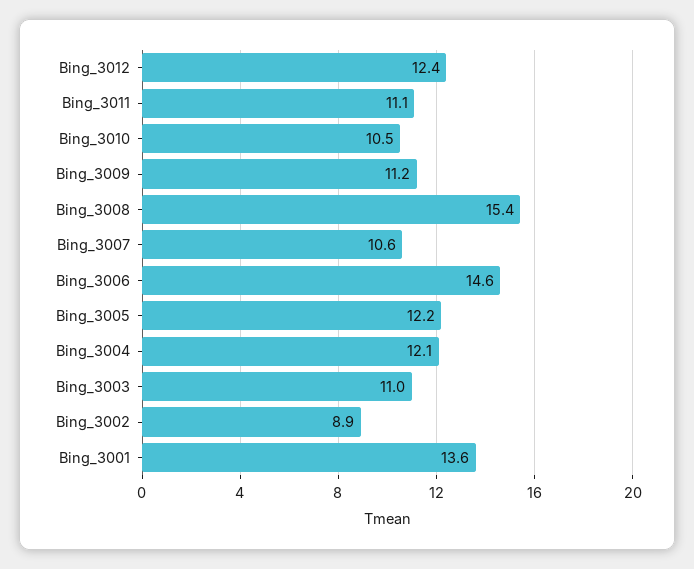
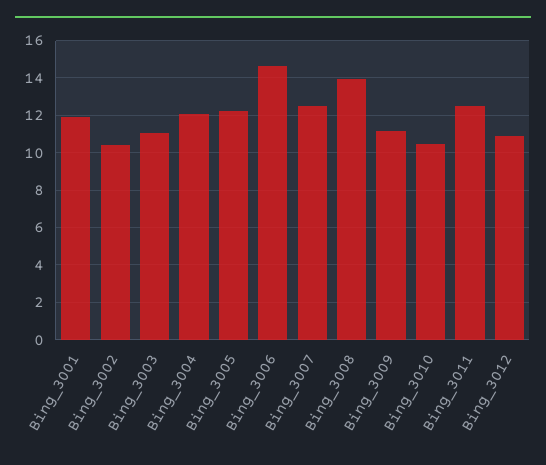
  {
-   "Bing_3012": 12.4,
+   "Bing_3012": 11,
-   "Bing_3011": 11.1,
+   "Bing_3011": 12.5,
    "Bing_3010": 10.5,
    "Bing_3009": 11.2,
-   "Bing_3008": 15.4,
+   "Bing_3008": 14,
-   "Bing_3007": 10.6,
+   "Bing_3007": 12.5,
    "Bing_3006": 14.6,
    "Bing_3005": 12.2,
    "Bing_3004": 12.1,
    "Bing_3003": 11,
-   "Bing_3002": 8.9,
+   "Bing_3002": 10.5,
-   "Bing_3001": 13.6
+   "Bing_3001": 12
  }

